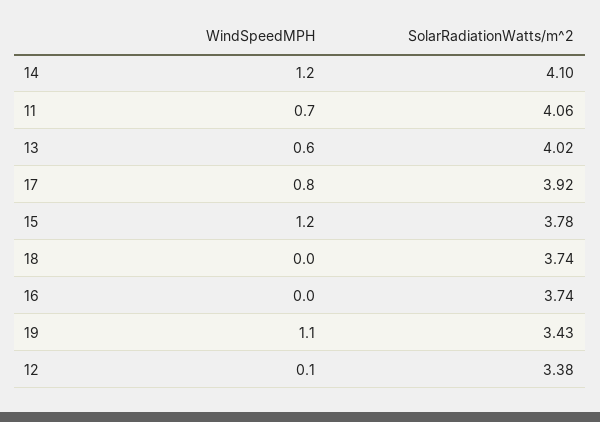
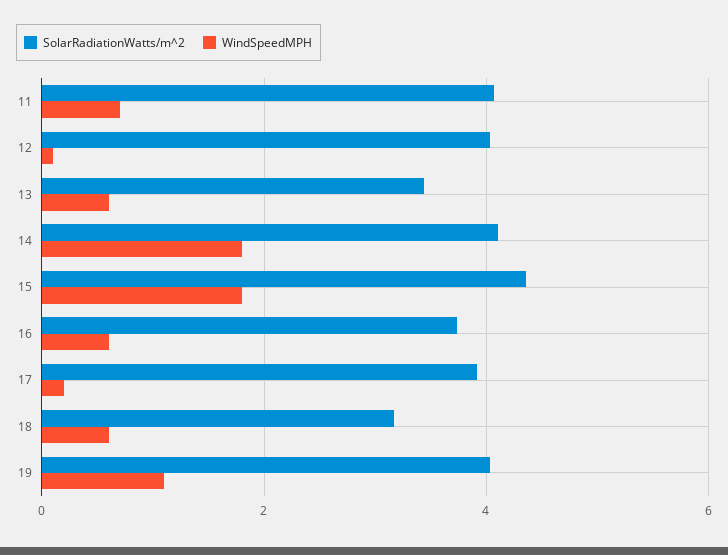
  {
    "WindSpeedMPH": {
-     "14": 1.2,
+     "14": 1.8,
      "11": 0.7,
      "13": 0.6,
-     "17": 0.8,
+     "17": 0.2,
-     "15": 1.2,
+     "15": 1.8,
-     "18": 0,
+     "18": 0.6,
-     "16": 0,
+     "16": 0.6,
      "19": 1.1,
      "12": 0.1
    },
    "SolarRadiationWatts/m^2": {
      "14": 4.1,
      "11": 4.06,
-     "13": 4.02,
+     "13": 3.4,
      "17": 3.92,
-     "15": 3.78,
+     "15": 4.4,
-     "18": 3.74,
+     "18": 3.2,
      "16": 3.74,
-     "19": 3.43,
+     "19": 4,
-     "12": 3.38
+     "12": 4
    }
  }

